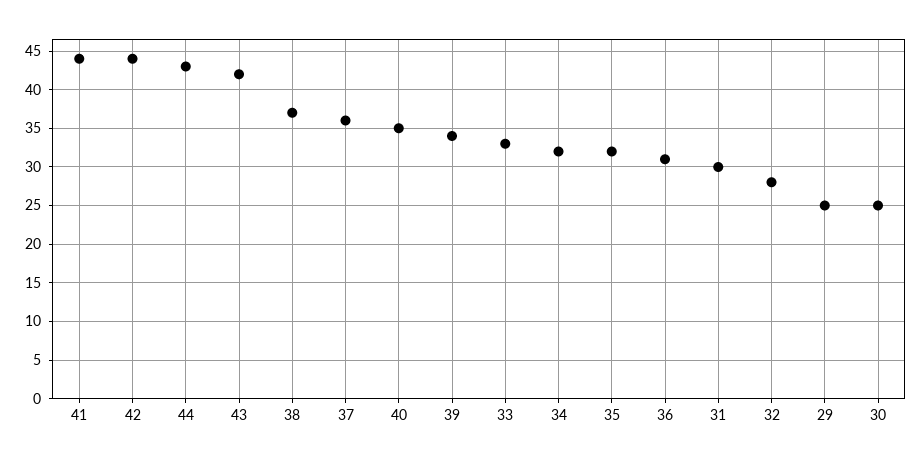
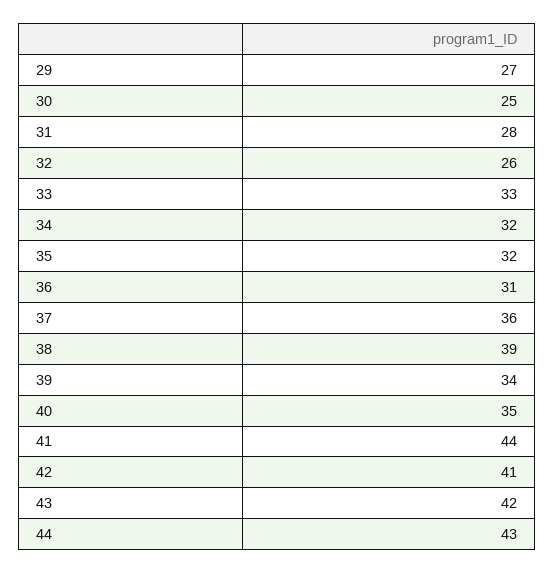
  {
    "41": 44,
-   "42": 44,
+   "42": 41,
    "44": 43,
    "43": 42,
-   "38": 37,
+   "38": 39,
    "37": 36,
    "40": 35,
    "39": 34,
    "33": 33,
    "34": 32,
    "35": 32,
    "36": 31,
-   "31": 30,
+   "31": 28,
-   "32": 28,
+   "32": 26,
-   "29": 25,
+   "29": 27,
    "30": 25
  }

